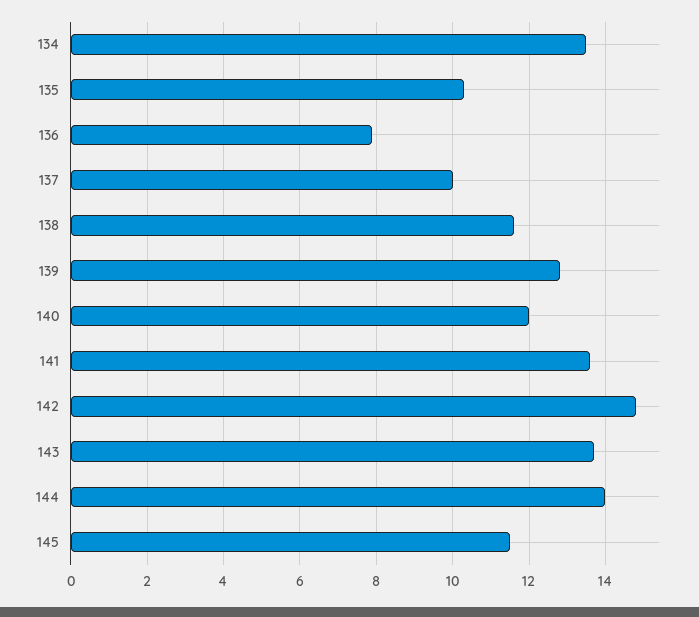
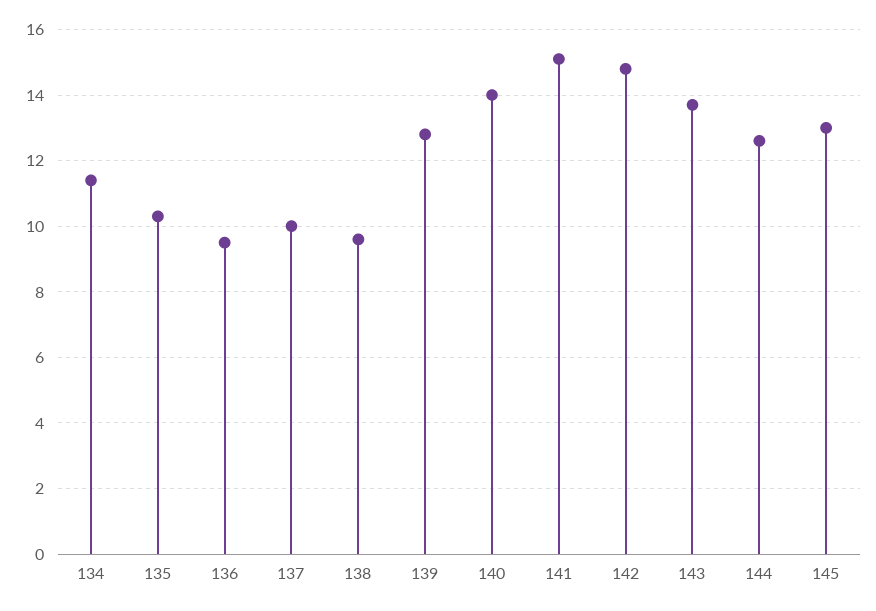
  {
-   "134": 13.5,
+   "134": 11.5,
    "135": 10.5,
-   "136": 8,
+   "136": 9.5,
    "137": 10,
-   "138": 11.5,
+   "138": 9.5,
    "139": 13,
-   "140": 12,
+   "140": 14,
-   "141": 13.5,
+   "141": 15,
    "142": 15,
    "143": 13.5,
-   "144": 14,
+   "144": 12.5,
-   "145": 11.5
+   "145": 13
  }

